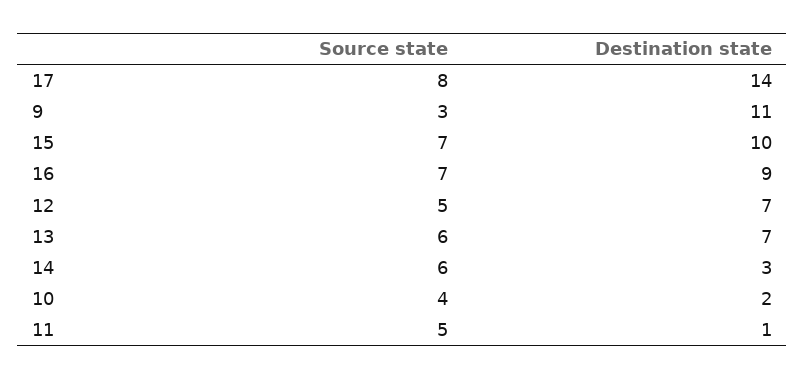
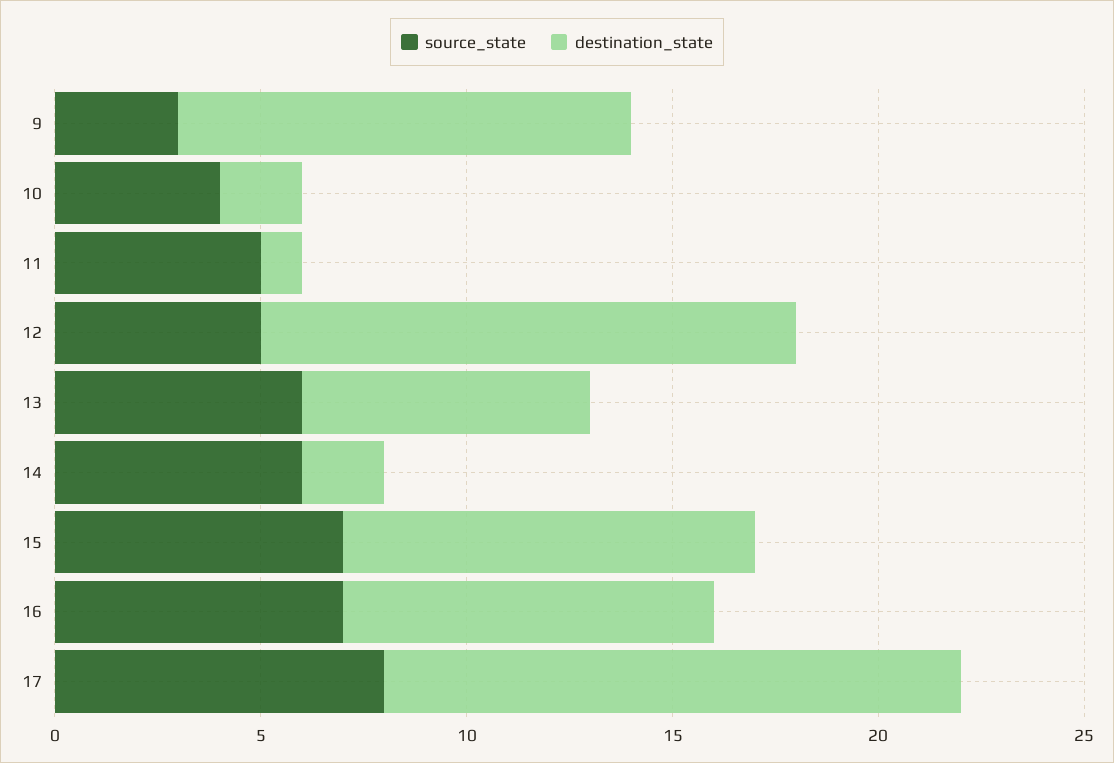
  {
    "Source state": {
      "17": 8,
      "9": 3,
      "15": 7,
      "16": 7,
      "12": 5,
      "13": 6,
      "14": 6,
      "10": 4,
      "11": 5
    },
    "Destination state": {
      "17": 14,
      "9": 11,
      "15": 10,
      "16": 9,
-     "12": 7,
+     "12": 13,
      "13": 7,
-     "14": 3,
+     "14": 2,
      "10": 2,
      "11": 1
    }
  }

